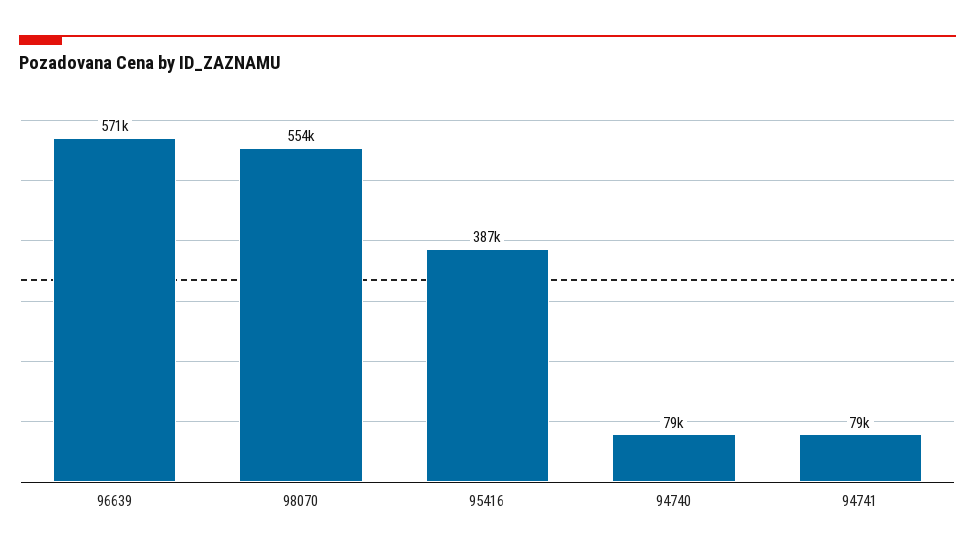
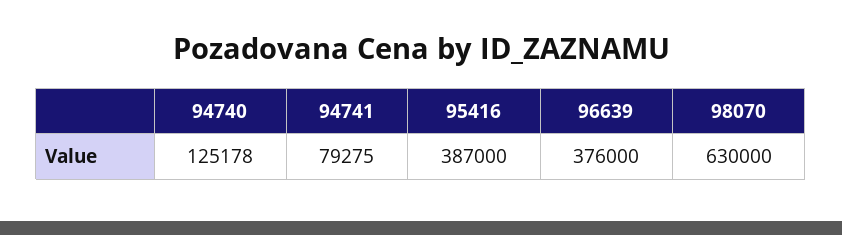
  {
-   "96639": 571000,
+   "96639": 376000,
-   "98070": 554000,
+   "98070": 630000,
    "95416": 387000,
-   "94740": 79000,
+   "94740": 125178,
    "94741": 79275
  }

